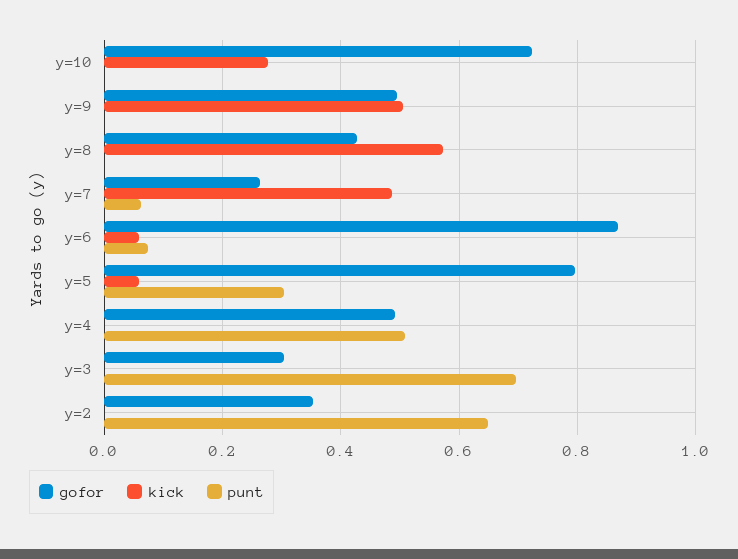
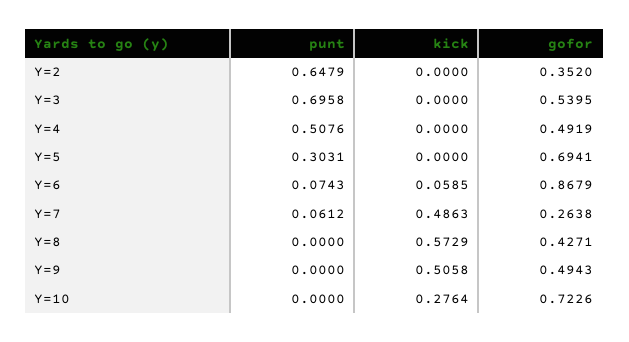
  {
    "gofor": {
      "y=10": 0.7226,
      "y=9": 0.4943,
      "y=8": 0.4271,
      "y=7": 0.2638,
      "y=6": 0.8679,
-     "y=5": 0.8,
+     "y=5": 0.6941,
      "y=4": 0.4919,
-     "y=3": 0.3,
+     "y=3": 0.5395,
      "y=2": 0.352
    },
    "kick": {
      "y=10": 0.2764,
      "y=9": 0.5058,
      "y=8": 0.5729,
      "y=7": 0.4863,
      "y=6": 0.0585,
-     "y=5": 0.06,
+     "y=5": 0,
      "y=4": 0,
      "y=3": 0,
      "y=2": 0
    },
    "punt": {
      "y=10": 0,
      "y=9": 0,
      "y=8": 0,
      "y=7": 0.0612,
      "y=6": 0.0743,
      "y=5": 0.3031,
      "y=4": 0.5076,
      "y=3": 0.6958,
      "y=2": 0.6479
    }
  }

